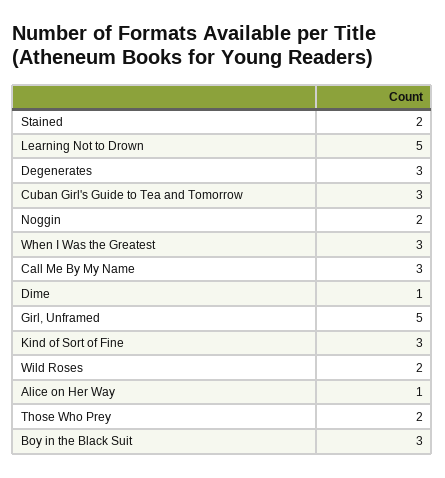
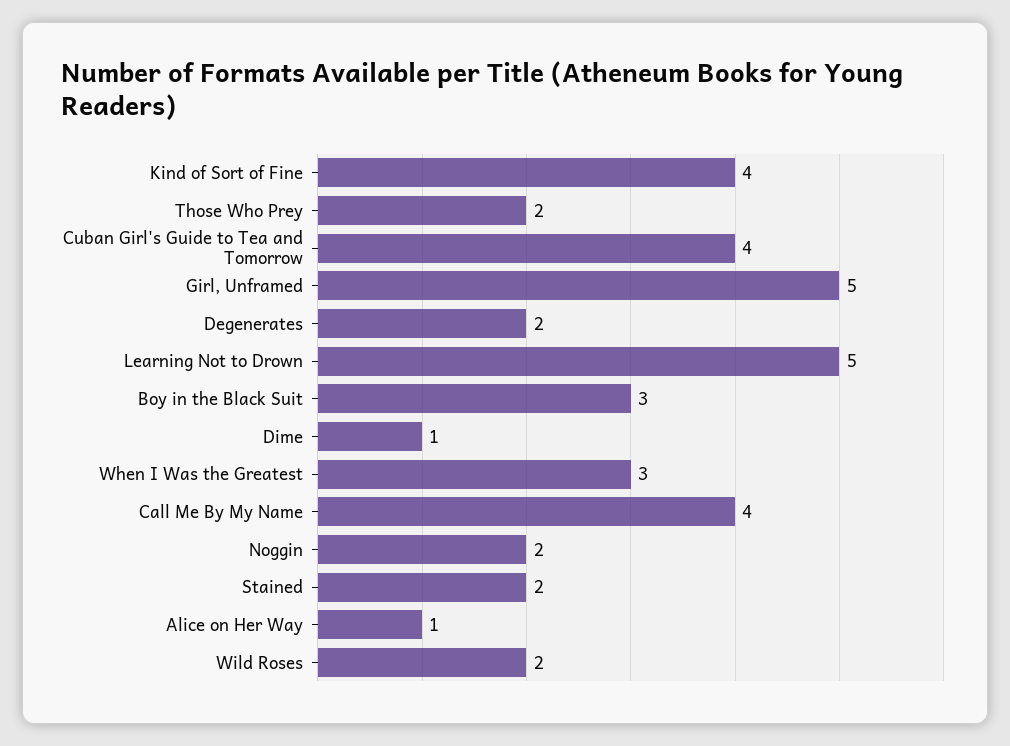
  {
    "Stained": 2,
    "Learning Not to Drown": 5,
-   "Degenerates": 3,
+   "Degenerates": 2,
-   "Cuban Girl's Guide to Tea and Tomorrow": 3,
+   "Cuban Girl's Guide to Tea and Tomorrow": 4,
    "Noggin": 2,
    "When I Was the Greatest": 3,
-   "Call Me By My Name": 3,
+   "Call Me By My Name": 4,
    "Dime": 1,
    "Girl, Unframed": 5,
-   "Kind of Sort of Fine": 3,
+   "Kind of Sort of Fine": 4,
    "Wild Roses": 2,
    "Alice on Her Way": 1,
    "Those Who Prey": 2,
    "Boy in the Black Suit": 3
  }

